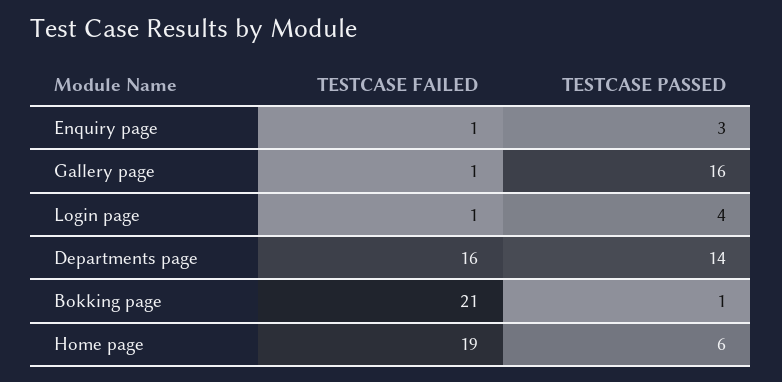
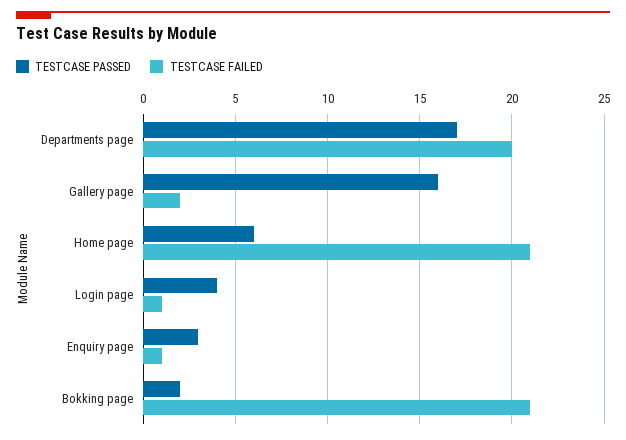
  {
    "TESTCASE FAILED": {
      "Enquiry page": 1,
-     "Gallery page": 1,
+     "Gallery page": 2,
      "Login page": 1,
-     "Departments page": 16,
+     "Departments page": 20,
      "Bokking page": 21,
-     "Home page": 19
+     "Home page": 21
    },
    "TESTCASE PASSED": {
      "Enquiry page": 3,
      "Gallery page": 16,
      "Login page": 4,
-     "Departments page": 14,
+     "Departments page": 17,
-     "Bokking page": 1,
+     "Bokking page": 2,
      "Home page": 6
    }
  }

